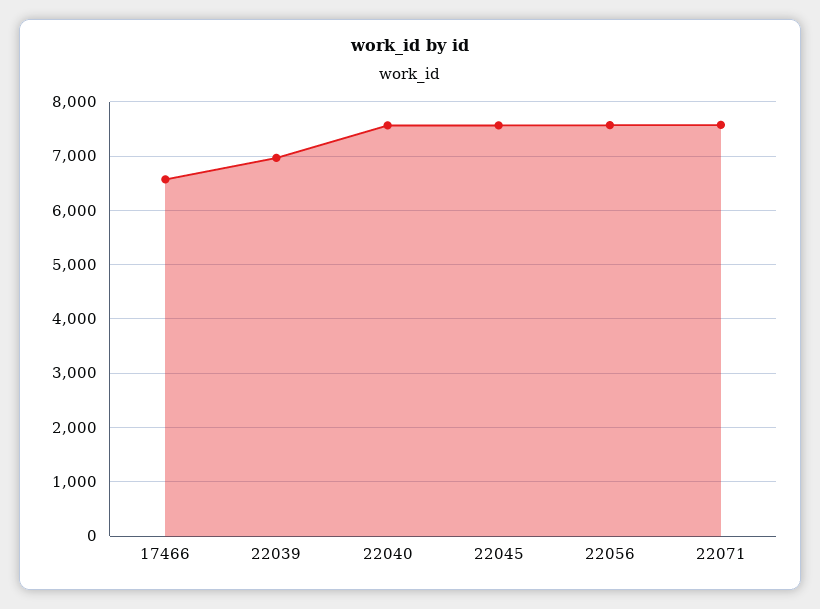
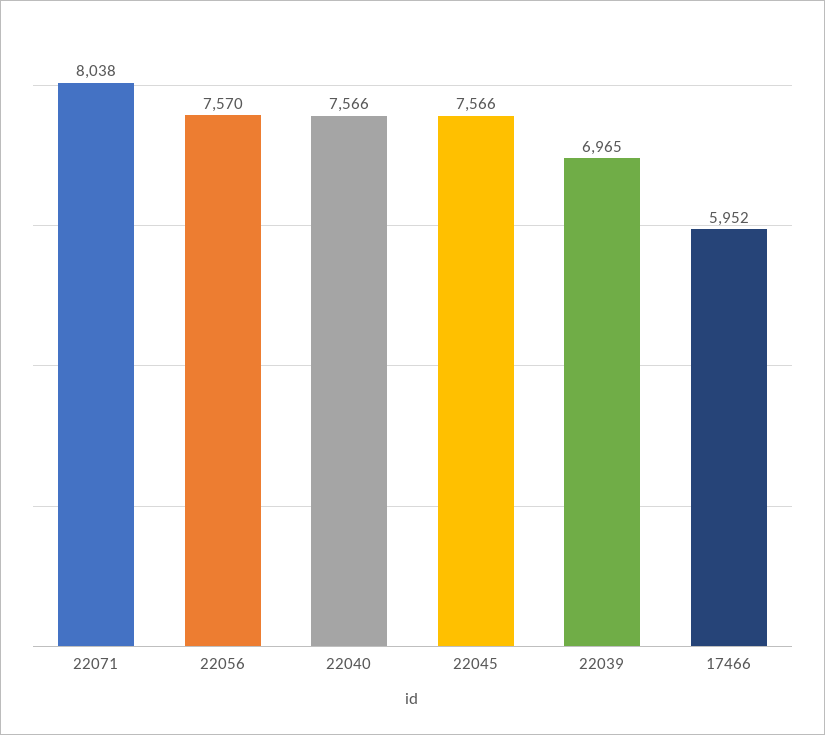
  {
-   "17466": 6600,
+   "17466": 5952,
    "22039": 6965,
    "22040": 7566,
    "22045": 7566,
    "22056": 7570,
-   "22071": 7600
+   "22071": 8038
  }

